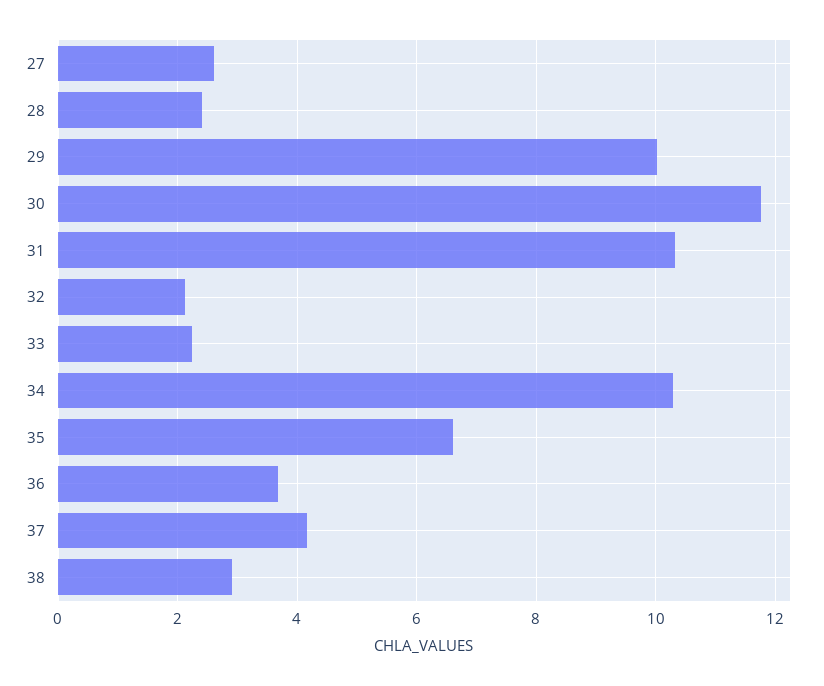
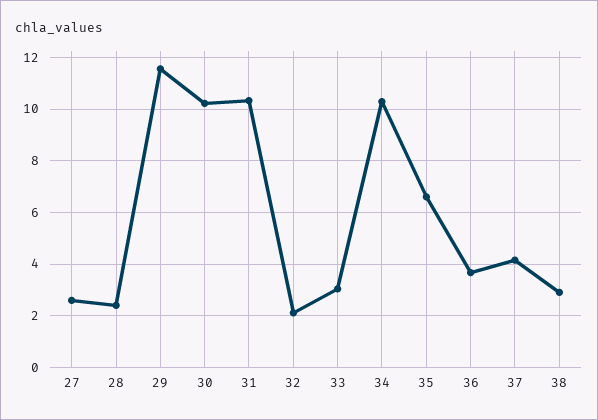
  {
    "27": 2.6,
    "28": 2.4,
-   "29": 10,
+   "29": 11.5,
-   "30": 11.8,
+   "30": 10.25,
    "31": 10.4,
    "32": 2.2,
-   "33": 2.2,
+   "33": 3,
    "34": 10.2,
    "35": 6.6,
    "36": 3.6,
    "37": 4.2,
    "38": 3
  }

